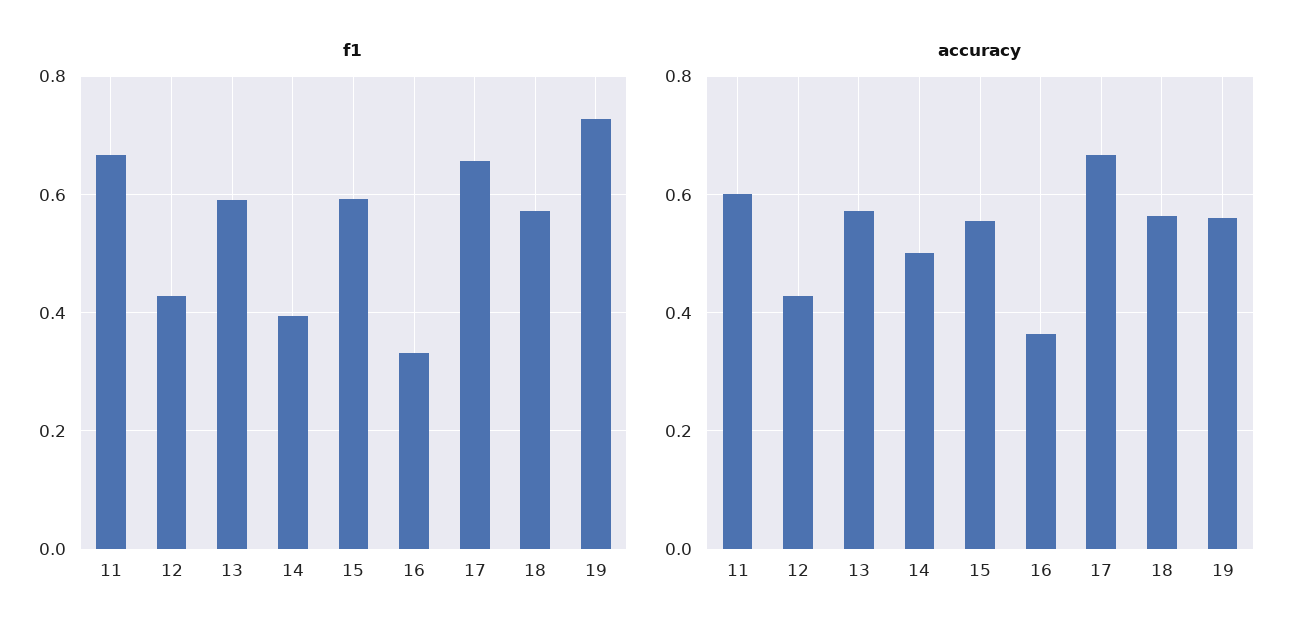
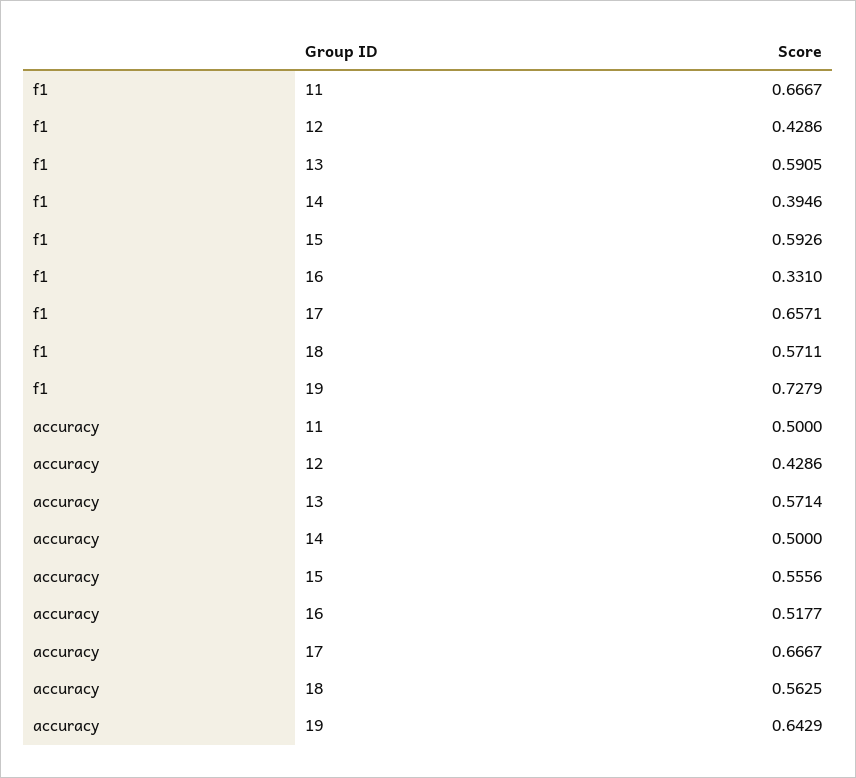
  {
    "f1": {
      "11": 0.6667,
      "12": 0.4286,
      "13": 0.5905,
      "14": 0.3946,
      "15": 0.5926,
      "16": 0.331,
      "17": 0.6571,
      "18": 0.5711,
      "19": 0.7279
    },
    "accuracy": {
-     "11": 0.6,
+     "11": 0.5,
      "12": 0.4286,
      "13": 0.5714,
      "14": 0.5,
      "15": 0.5556,
-     "16": 0.36,
+     "16": 0.5177,
      "17": 0.6667,
      "18": 0.5625,
-     "19": 0.56
+     "19": 0.6429
    }
  }

